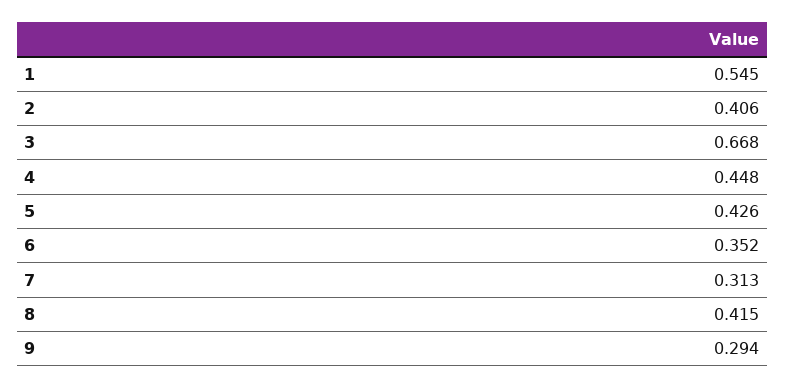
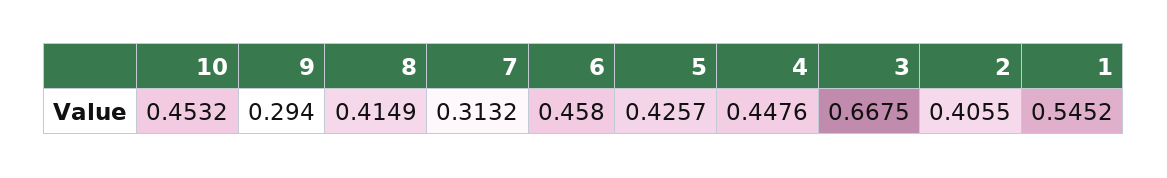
  {
    "1": 0.5452,
    "2": 0.4055,
    "3": 0.6675,
    "4": 0.4476,
    "5": 0.4257,
-   "6": 0.352,
+   "6": 0.458,
    "7": 0.3132,
    "8": 0.4149,
-   "9": 0.294
+   "9": 0.294,
+   "10": 0.4532
  }

